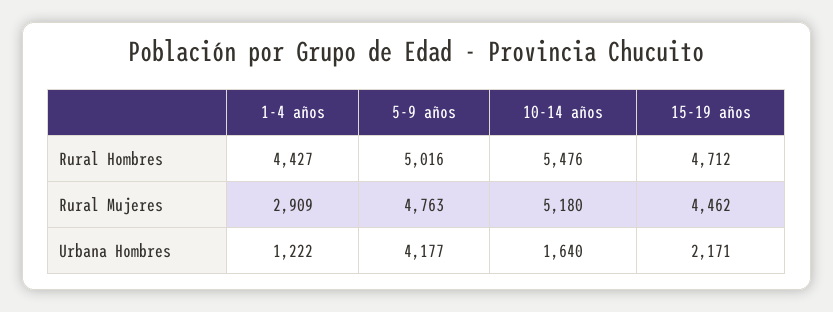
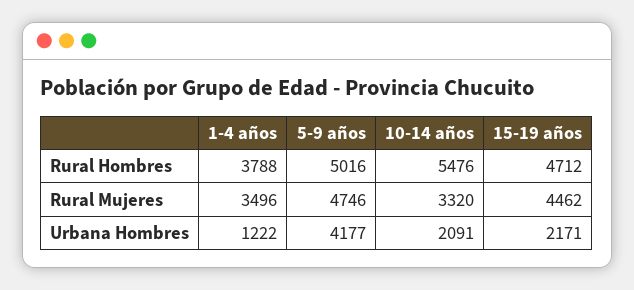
  {
    "1-4 años": {
-     "Rural Hombres": 4427,
+     "Rural Hombres": 3788,
-     "Rural Mujeres": 2909,
+     "Rural Mujeres": 3496,
      "Urbana Hombres": 1222
    },
    "5-9 años": {
      "Rural Hombres": 5016,
-     "Rural Mujeres": 4763,
+     "Rural Mujeres": 4746,
      "Urbana Hombres": 4177
    },
    "10-14 años": {
      "Rural Hombres": 5476,
-     "Rural Mujeres": 5180,
+     "Rural Mujeres": 3320,
-     "Urbana Hombres": 1640
+     "Urbana Hombres": 2091
    },
    "15-19 años": {
      "Rural Hombres": 4712,
      "Rural Mujeres": 4462,
      "Urbana Hombres": 2171
    }
  }

